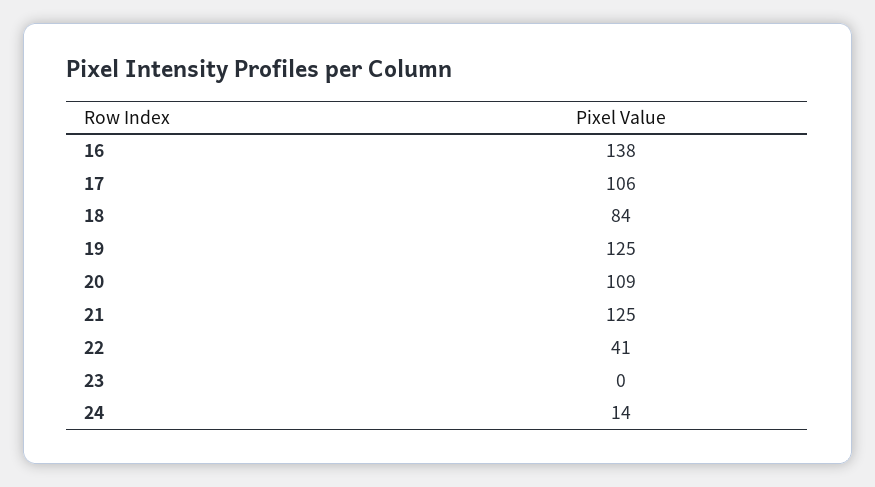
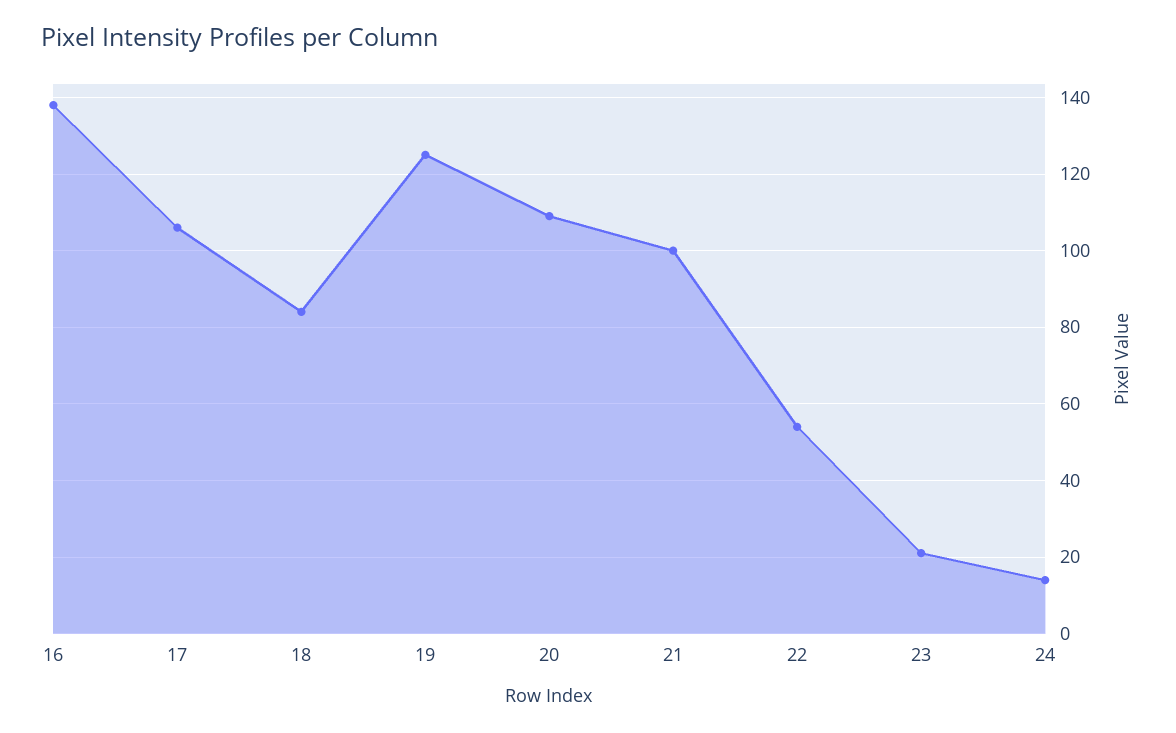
  {
    "16": 138,
    "17": 106,
    "18": 84,
    "19": 125,
    "20": 109,
-   "21": 125,
+   "21": 100,
-   "22": 41,
+   "22": 55,
-   "23": 0,
+   "23": 20,
    "24": 14
  }

